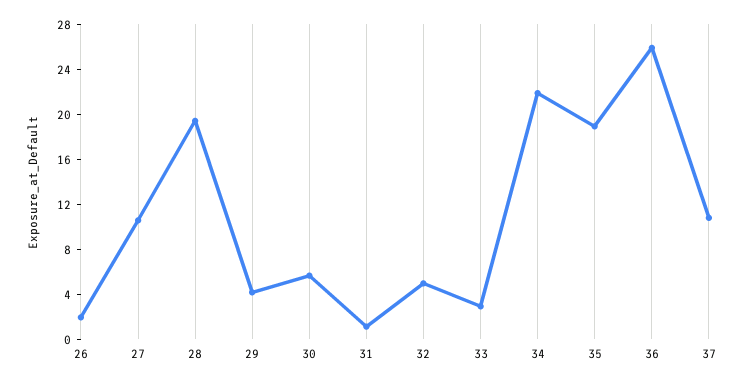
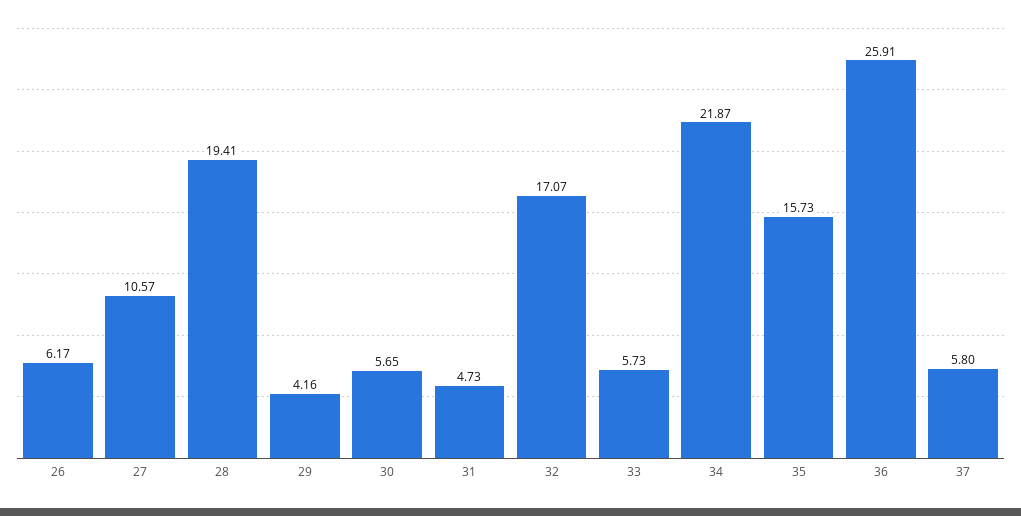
  {
-   "26": 2,
+   "26": 6.17,
    "27": 10.57,
    "28": 19.41,
    "29": 4.16,
    "30": 5.65,
-   "31": 1,
+   "31": 4.73,
-   "32": 5,
+   "32": 17.07,
-   "33": 3,
+   "33": 5.73,
    "34": 21.87,
-   "35": 19,
+   "35": 15.73,
    "36": 25.91,
-   "37": 11
+   "37": 5.8
  }

